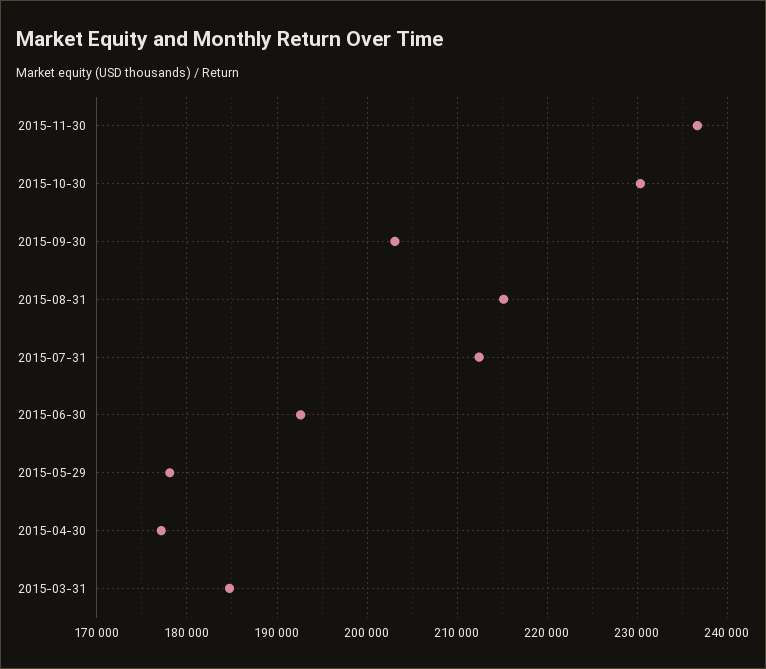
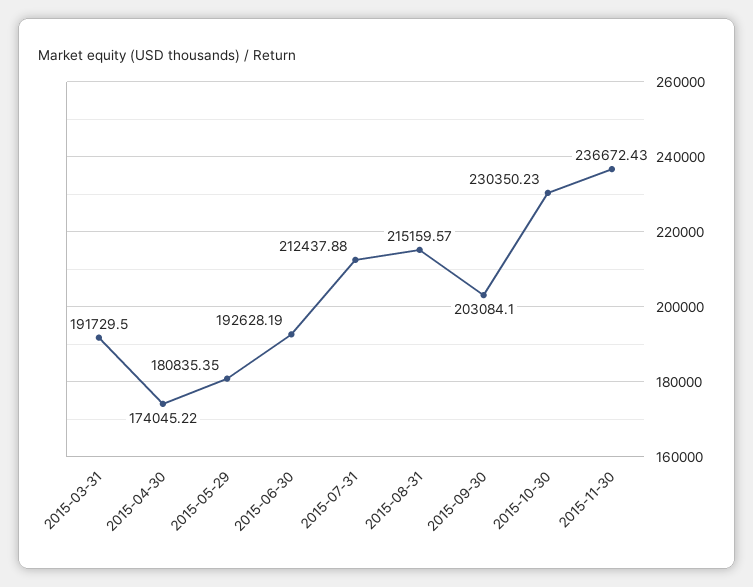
  {
    "2015-11-30": 236672.43,
    "2015-10-30": 230350.23,
    "2015-09-30": 203084.1,
    "2015-08-31": 215159.57,
    "2015-07-31": 212437.88,
    "2015-06-30": 192628.19,
-   "2015-05-29": 178000,
+   "2015-05-29": 180835.35,
-   "2015-04-30": 177000,
+   "2015-04-30": 174045.22,
-   "2015-03-31": 185000
+   "2015-03-31": 191729.5
  }

